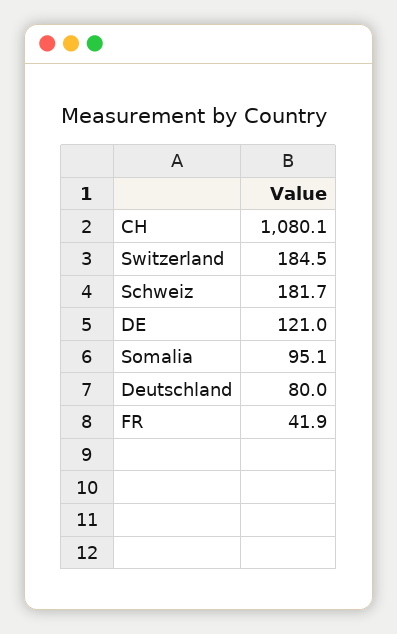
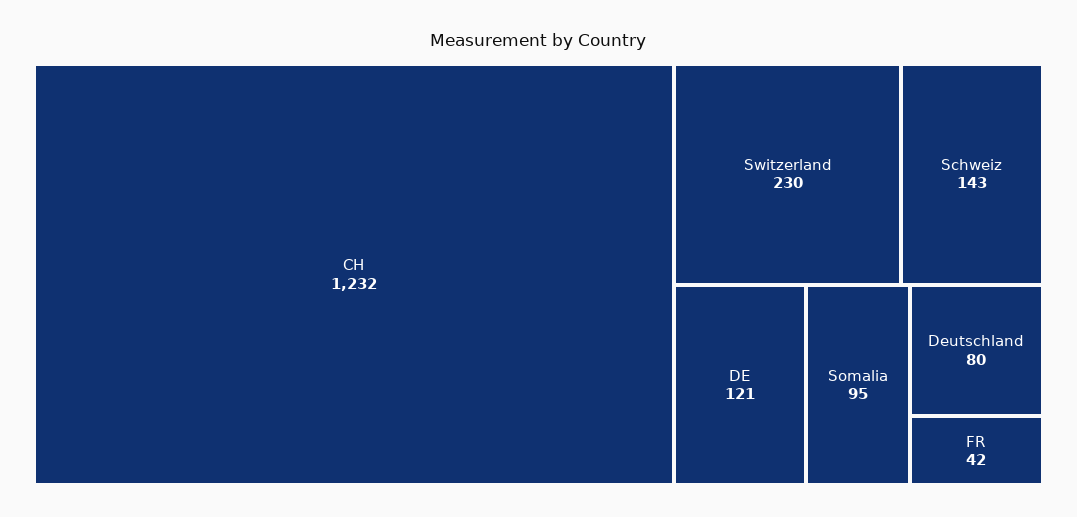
  {
-   "CH": 1080.1,
+   "CH": 1232,
-   "Switzerland": 184.5,
+   "Switzerland": 230,
-   "Schweiz": 181.7,
+   "Schweiz": 143,
    "DE": 121,
    "Somalia": 95.1,
    "Deutschland": 80,
    "FR": 41.9
  }

